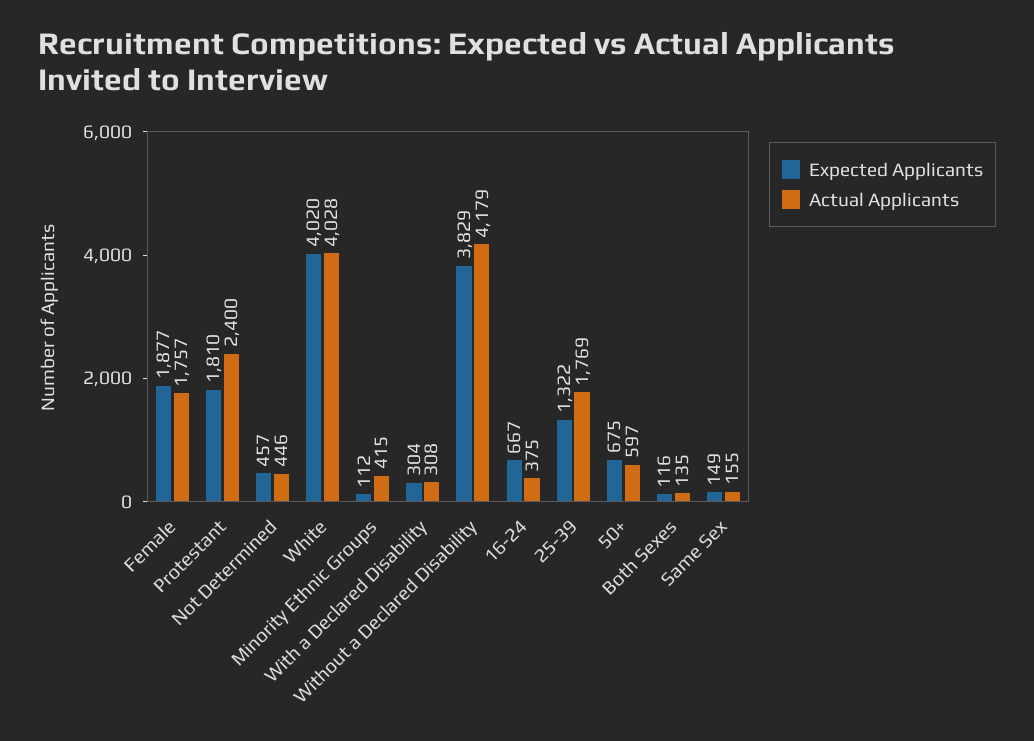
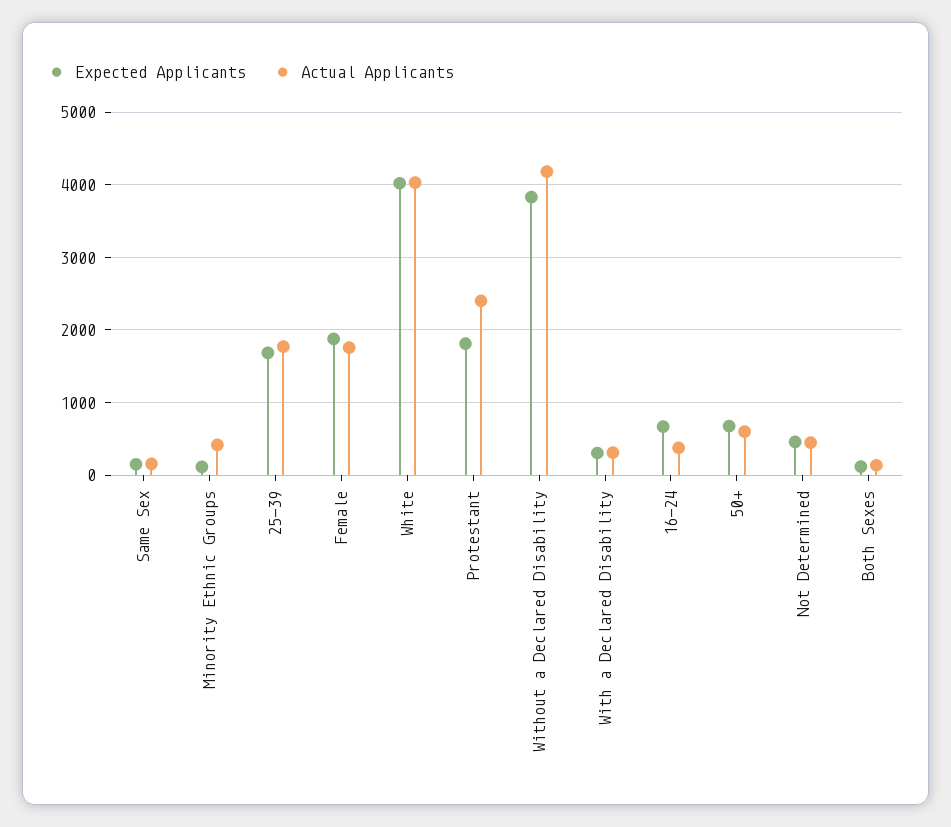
  {
    "Expected Applicants": {
      "Female": 1877,
      "Protestant": 1810,
      "Not Determined": 457,
      "White": 4020,
      "Minority Ethnic Groups": 112,
      "With a Declared Disability": 304,
      "Without a Declared Disability": 3829,
      "16-24": 667,
-     "25-39": 1322,
+     "25-39": 1700,
      "50+": 675,
      "Both Sexes": 116,
      "Same Sex": 149
    },
    "Actual Applicants": {
      "Female": 1757,
      "Protestant": 2400,
      "Not Determined": 446,
      "White": 4028,
      "Minority Ethnic Groups": 415,
      "With a Declared Disability": 308,
      "Without a Declared Disability": 4179,
      "16-24": 375,
      "25-39": 1769,
      "50+": 597,
      "Both Sexes": 135,
      "Same Sex": 155
    }
  }

